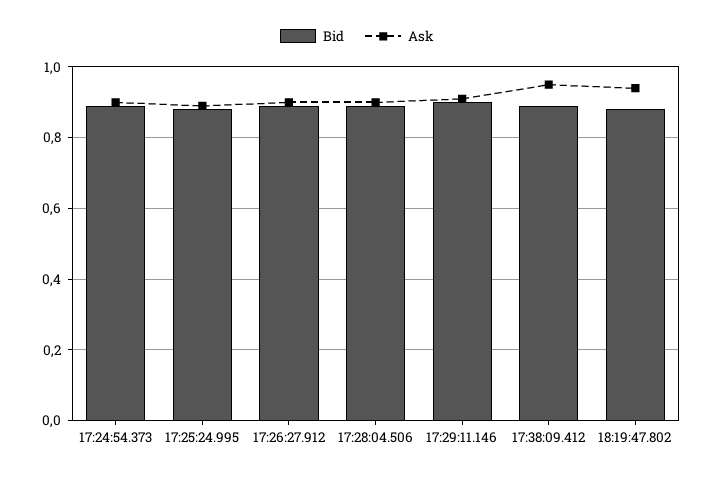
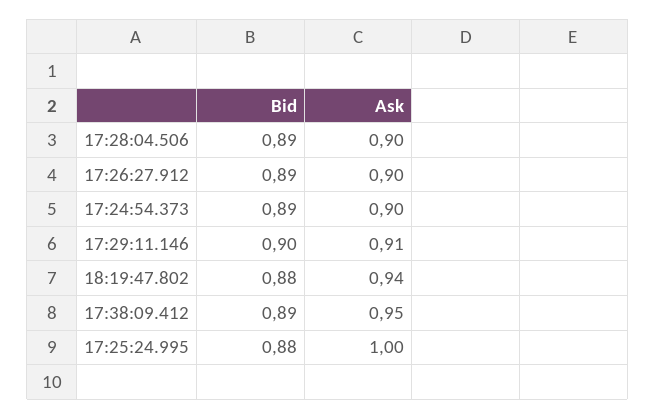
  {
    "Bid": {
      "17:24:54.373": 0.89,
      "17:25:24.995": 0.88,
      "17:26:27.912": 0.89,
      "17:28:04.506": 0.89,
      "17:29:11.146": 0.9,
      "17:38:09.412": 0.89,
      "18:19:47.802": 0.88
    },
    "Ask": {
      "17:24:54.373": 0.9,
-     "17:25:24.995": 0.9,
+     "17:25:24.995": 1,
      "17:26:27.912": 0.9,
      "17:28:04.506": 0.9,
      "17:29:11.146": 0.91,
      "17:38:09.412": 0.95,
      "18:19:47.802": 0.94
    }
  }

